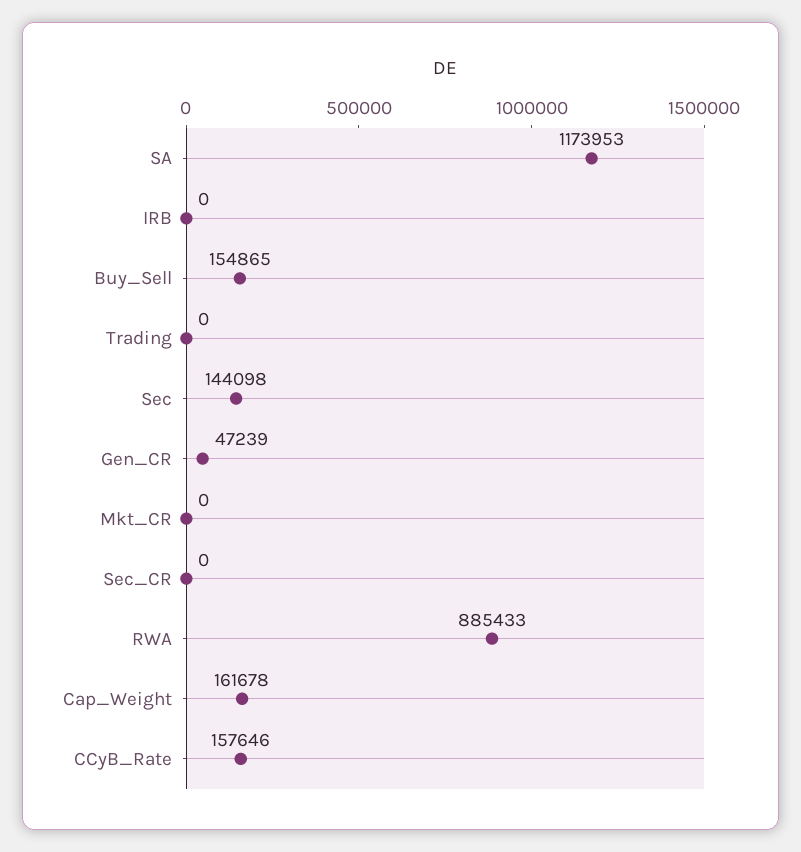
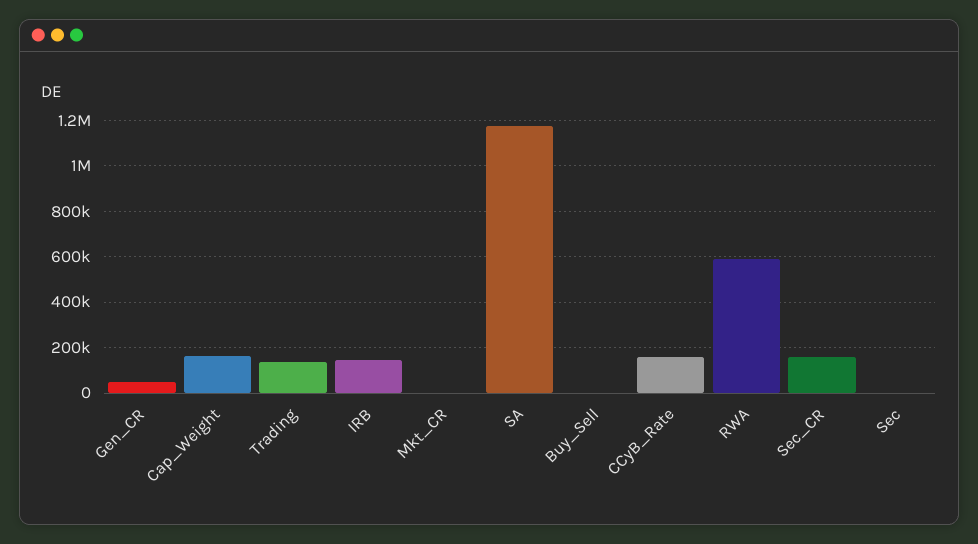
  {
    "SA": 1173953,
-   "IRB": 0,
+   "IRB": 150000,
-   "Buy_Sell": 154865,
+   "Buy_Sell": 0,
-   "Trading": 0,
+   "Trading": 150000,
-   "Sec": 144098,
+   "Sec": 0,
    "Gen_CR": 47239,
    "Mkt_CR": 0,
-   "Sec_CR": 0,
+   "Sec_CR": 150000,
-   "RWA": 885433,
+   "RWA": 600000,
    "Cap_Weight": 161678,
    "CCyB_Rate": 157646
  }

